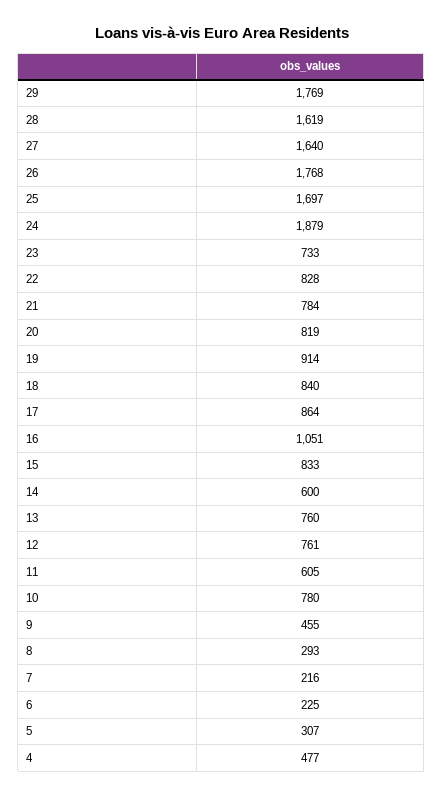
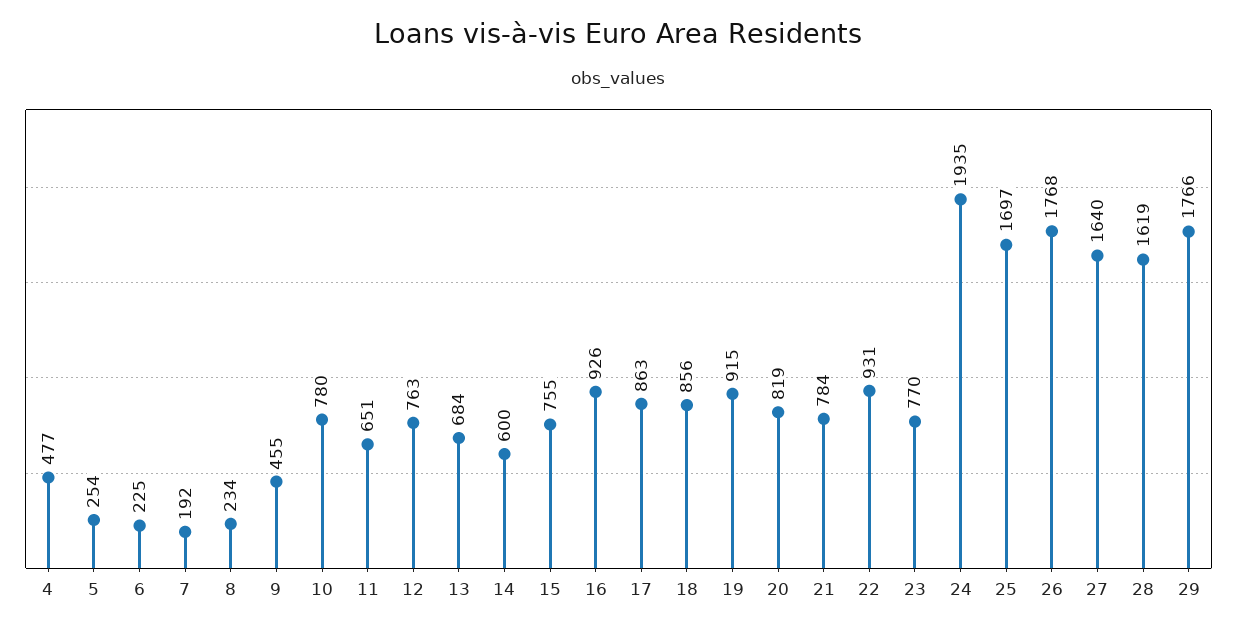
  {
-   "29": 1769,
+   "29": 1766,
    "28": 1619,
    "27": 1640,
    "26": 1768,
    "25": 1697,
-   "24": 1879,
+   "24": 1935,
-   "23": 733,
+   "23": 770,
-   "22": 828,
+   "22": 931,
    "21": 784,
    "20": 819,
-   "19": 914,
+   "19": 915,
-   "18": 840,
+   "18": 856,
-   "17": 864,
+   "17": 863,
-   "16": 1051,
+   "16": 926,
-   "15": 833,
+   "15": 755,
    "14": 600,
-   "13": 760,
+   "13": 684,
-   "12": 761,
+   "12": 763,
-   "11": 605,
+   "11": 651,
    "10": 780,
    "9": 455,
-   "8": 293,
+   "8": 234,
-   "7": 216,
+   "7": 192,
    "6": 225,
-   "5": 307,
+   "5": 254,
    "4": 477
  }

